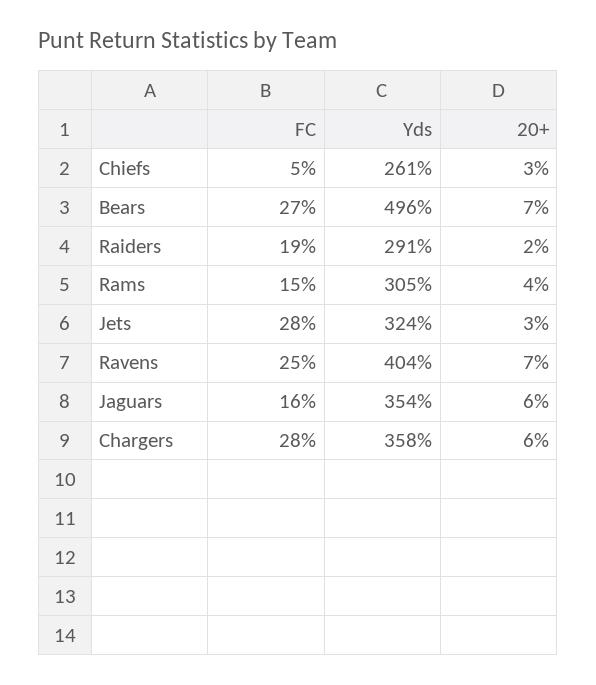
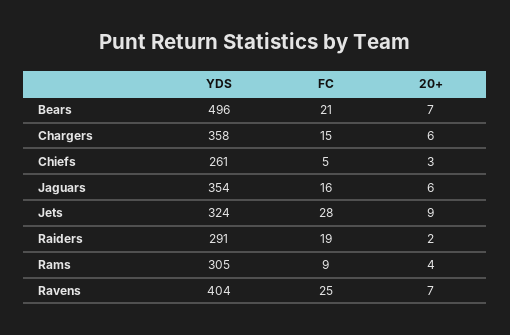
  {
    "FC": {
      "Chiefs": 5,
-     "Bears": 27,
+     "Bears": 21,
      "Raiders": 19,
-     "Rams": 15,
+     "Rams": 9,
      "Jets": 28,
      "Ravens": 25,
      "Jaguars": 16,
-     "Chargers": 28
+     "Chargers": 15
    },
    "Yds": {
      "Chiefs": 261,
      "Bears": 496,
      "Raiders": 291,
      "Rams": 305,
      "Jets": 324,
      "Ravens": 404,
      "Jaguars": 354,
      "Chargers": 358
    },
    "20+": {
      "Chiefs": 3,
      "Bears": 7,
      "Raiders": 2,
      "Rams": 4,
-     "Jets": 3,
+     "Jets": 9,
      "Ravens": 7,
      "Jaguars": 6,
      "Chargers": 6
    }
  }

